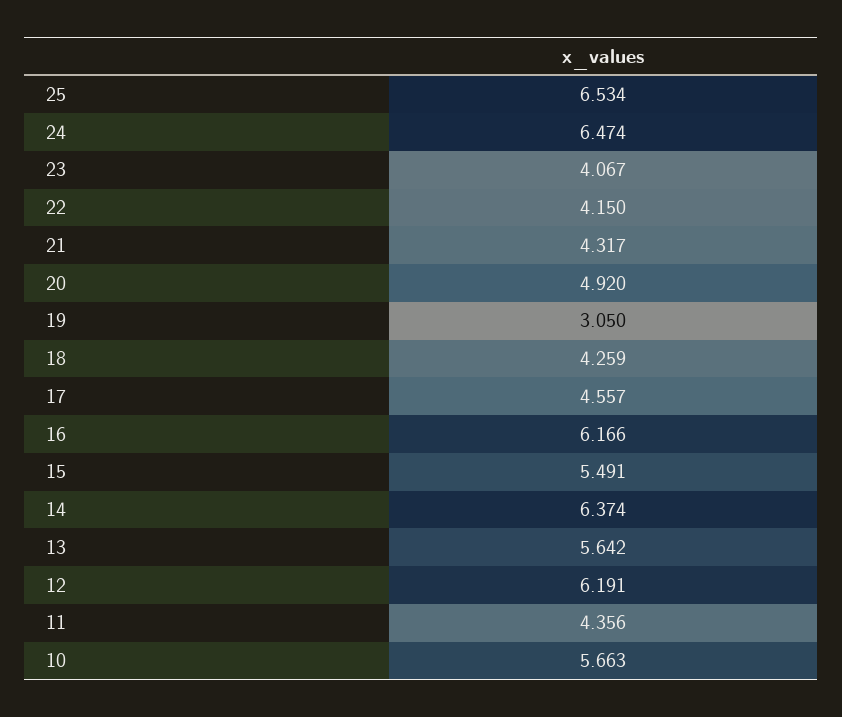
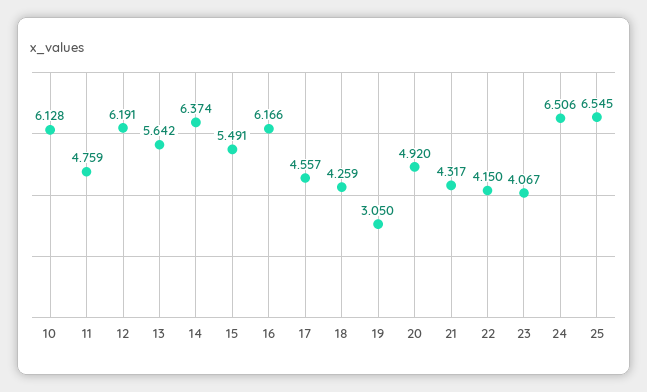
  {
-   "25": 6.534,
+   "25": 6.545,
-   "24": 6.474,
+   "24": 6.506,
    "23": 4.067,
    "22": 4.15,
    "21": 4.317,
    "20": 4.92,
    "19": 3.05,
    "18": 4.259,
    "17": 4.557,
    "16": 6.166,
    "15": 5.491,
    "14": 6.374,
    "13": 5.642,
    "12": 6.191,
-   "11": 4.356,
+   "11": 4.759,
-   "10": 5.663
+   "10": 6.128
  }

